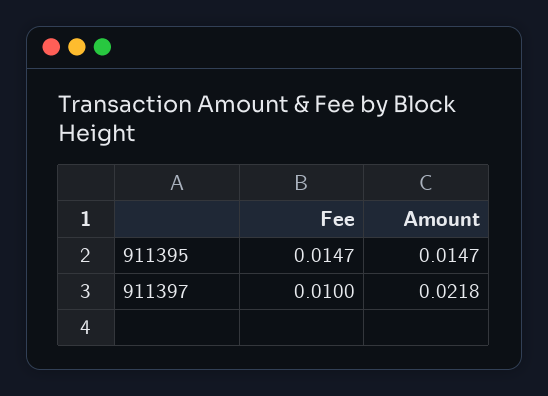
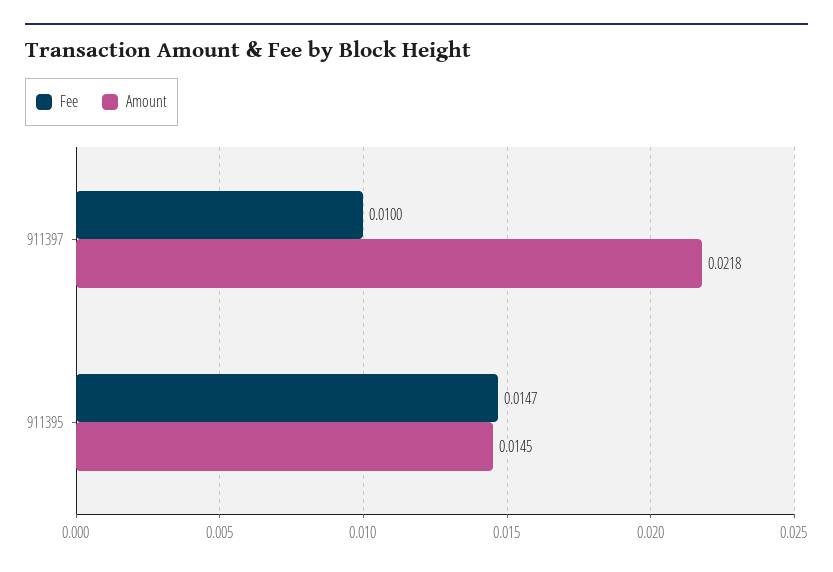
  {
    "Fee": {
      "911395": 0.0147,
      "911397": 0.01
    },
    "Amount": {
-     "911395": 0.0147,
+     "911395": 0.0145,
      "911397": 0.0218
    }
  }

